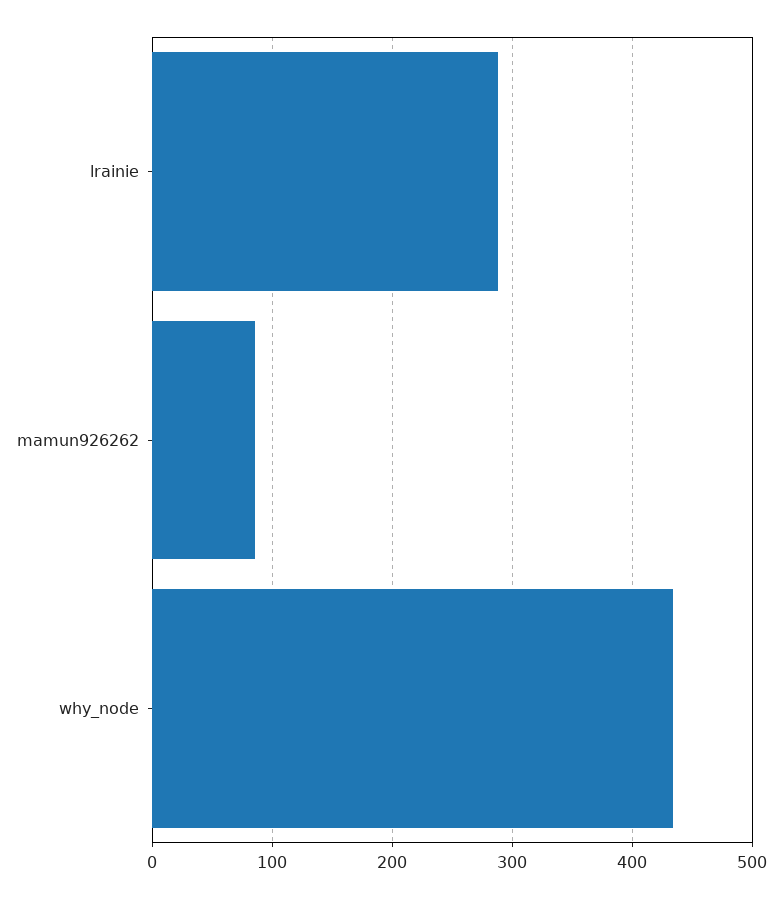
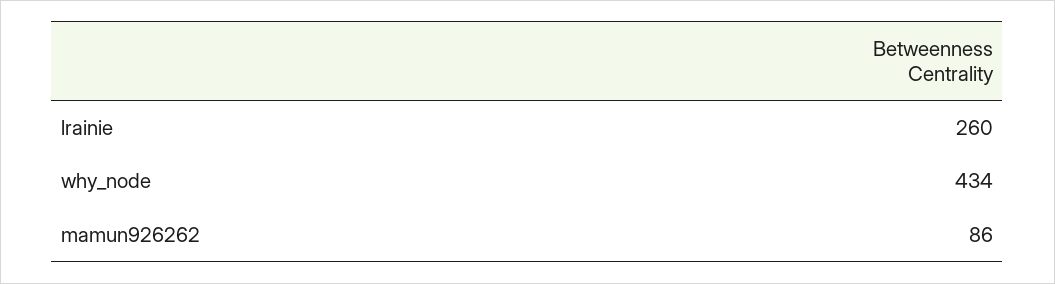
  {
-   "lrainie": 290,
+   "lrainie": 260,
    "mamun926262": 86,
    "why_node": 434
  }

